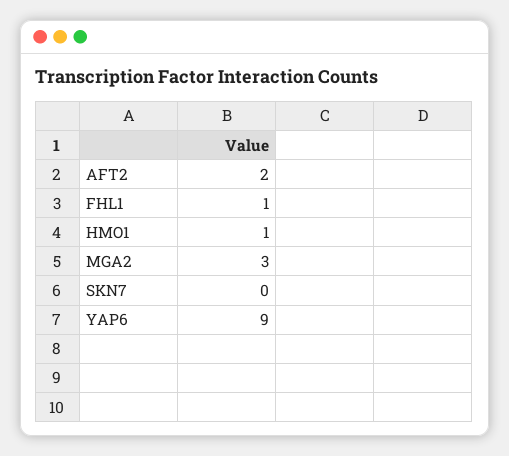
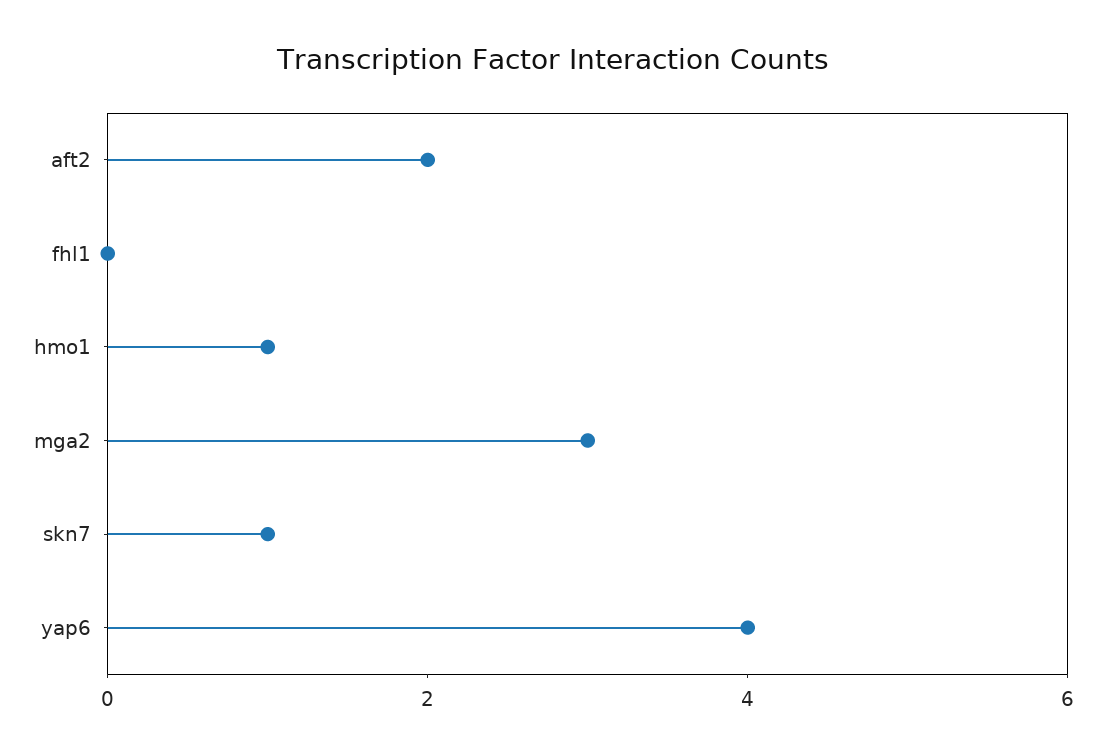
  {
    "AFT2": 2,
-   "FHL1": 1,
+   "FHL1": 0,
    "HMO1": 1,
    "MGA2": 3,
-   "SKN7": 0,
+   "SKN7": 1,
-   "YAP6": 9
+   "YAP6": 4
  }

